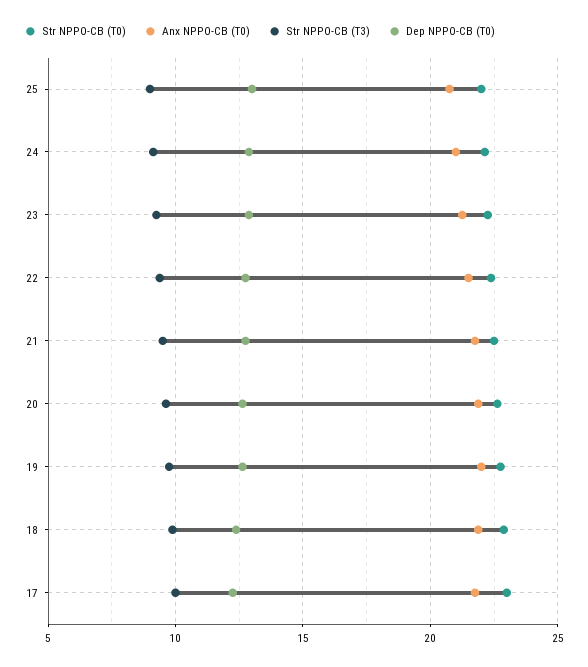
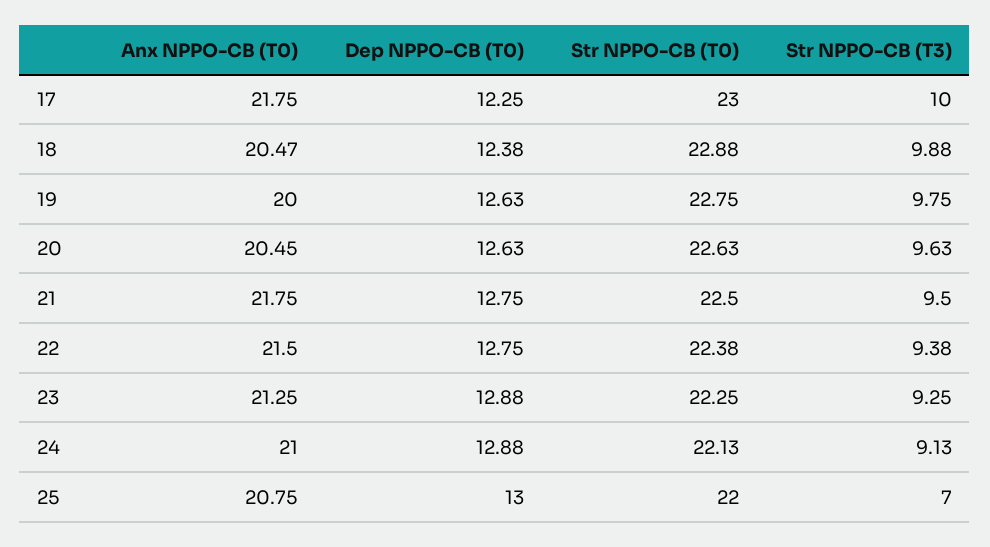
  {
    "Str NPPO-CB (T0)": {
      "25": 22,
      "24": 22.13,
      "23": 22.25,
      "22": 22.38,
      "21": 22.5,
      "20": 22.63,
      "19": 22.75,
      "18": 22.88,
      "17": 23
    },
    "Anx NPPO-CB (T0)": {
      "25": 20.75,
      "24": 21,
      "23": 21.25,
      "22": 21.5,
      "21": 21.75,
-     "20": 22,
+     "20": 20.45,
-     "19": 22,
+     "19": 20,
-     "18": 22,
+     "18": 20.47,
      "17": 21.75
    },
    "Str NPPO-CB (T3)": {
-     "25": 9,
+     "25": 7,
      "24": 9.13,
      "23": 9.25,
      "22": 9.38,
      "21": 9.5,
      "20": 9.63,
      "19": 9.75,
      "18": 9.88,
      "17": 10
    },
    "Dep NPPO-CB (T0)": {
      "25": 13,
      "24": 12.88,
      "23": 12.88,
      "22": 12.75,
      "21": 12.75,
      "20": 12.63,
      "19": 12.63,
      "18": 12.38,
      "17": 12.25
    }
  }

